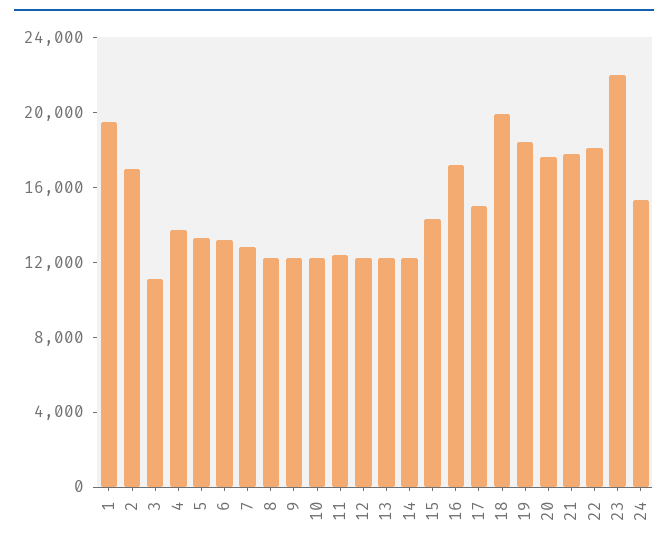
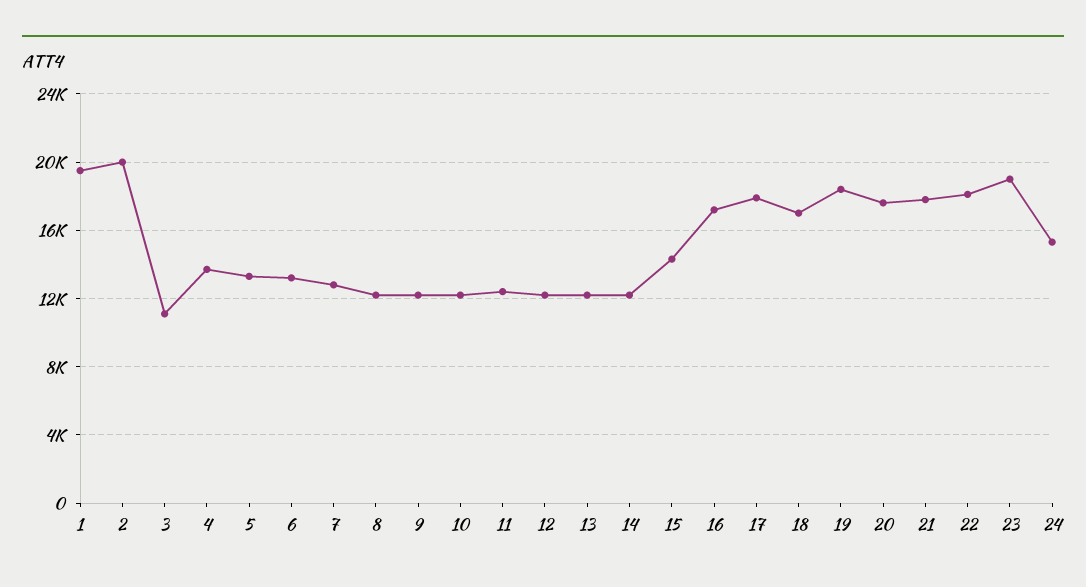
  {
    "1": 19500,
-   "2": 17000,
+   "2": 20000,
    "3": 11000,
    "4": 13500,
    "5": 13500,
    "6": 13000,
    "7": 13000,
    "8": 12000,
    "9": 12000,
    "10": 12000,
    "11": 12500,
    "12": 12000,
    "13": 12000,
    "14": 12000,
    "15": 14500,
    "16": 17000,
-   "17": 15000,
+   "17": 18000,
-   "18": 20000,
+   "18": 17000,
    "19": 18500,
    "20": 17500,
    "21": 18000,
    "22": 18000,
-   "23": 22000,
+   "23": 19000,
    "24": 15500
  }

